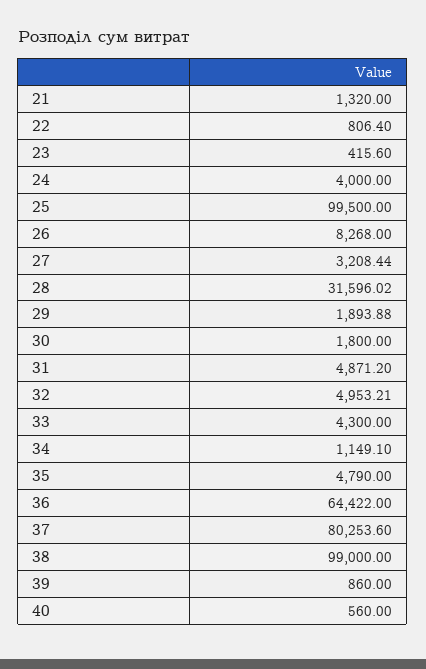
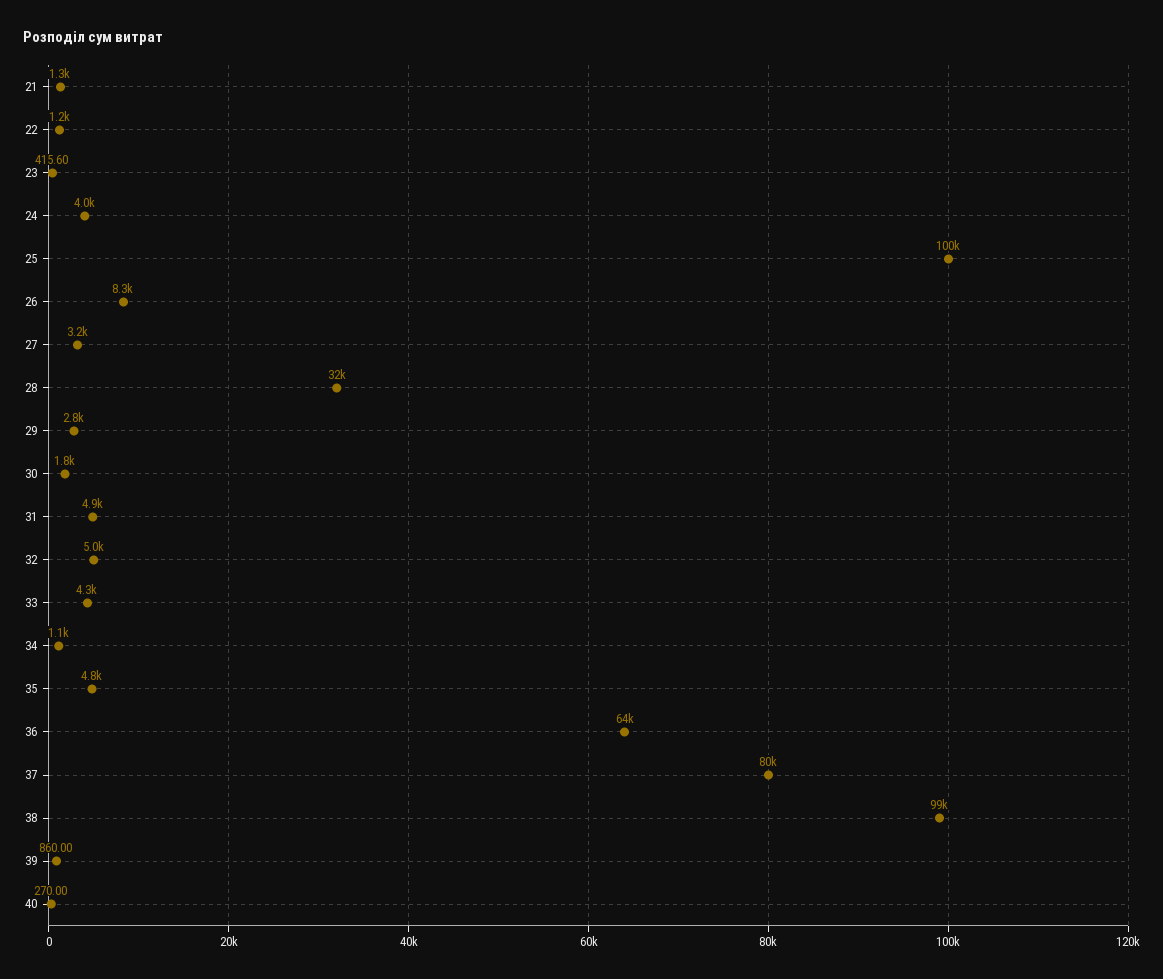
  {
    "21": 1320,
-   "22": 806.4,
+   "22": 1200,
    "23": 415.6,
    "24": 4000,
    "25": 99500,
    "26": 8268,
    "27": 3208.44,
    "28": 31596.02,
-   "29": 1893.88,
+   "29": 2800,
    "30": 1800,
    "31": 4871.2,
    "32": 4953.21,
    "33": 4300,
    "34": 1149.1,
    "35": 4790,
    "36": 64422,
    "37": 80253.6,
    "38": 99000,
    "39": 860,
-   "40": 560
+   "40": 270
  }

